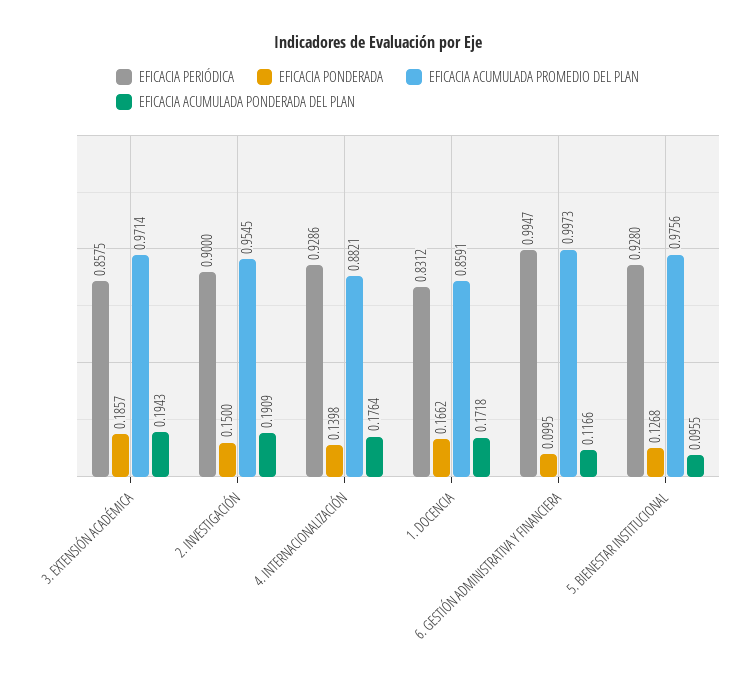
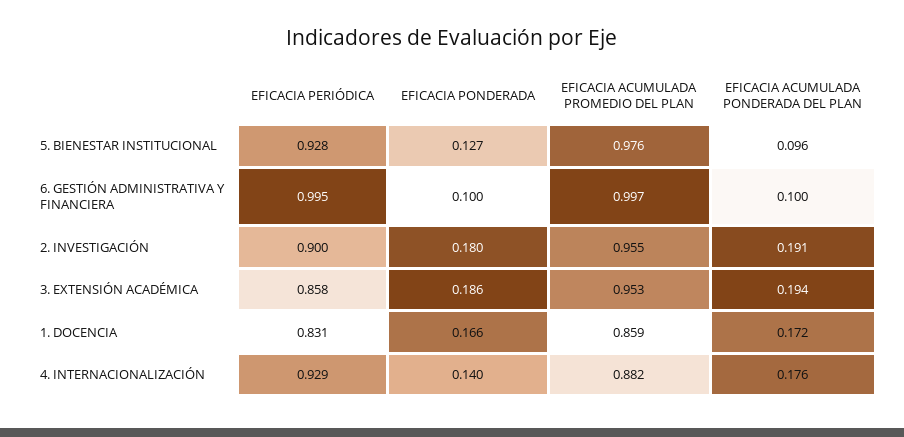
  {
    "EFICACIA PERIÓDICA": {
      "3. EXTENSIÓN ACADÉMICA": 0.8575,
      "2. INVESTIGACIÓN": 0.9,
      "4. INTERNACIONALIZACIÓN": 0.9286,
      "1. DOCENCIA": 0.8312,
      "6. GESTIÓN ADMINISTRATIVA Y FINANCIERA": 0.9947,
      "5. BIENESTAR INSTITUCIONAL": 0.928
    },
    "EFICACIA PONDERADA": {
      "3. EXTENSIÓN ACADÉMICA": 0.1857,
-     "2. INVESTIGACIÓN": 0.15,
+     "2. INVESTIGACIÓN": 0.18,
      "4. INTERNACIONALIZACIÓN": 0.1398,
      "1. DOCENCIA": 0.1662,
      "6. GESTIÓN ADMINISTRATIVA Y FINANCIERA": 0.0995,
      "5. BIENESTAR INSTITUCIONAL": 0.1268
    },
    "EFICACIA ACUMULADA PROMEDIO DEL PLAN": {
-     "3. EXTENSIÓN ACADÉMICA": 0.9714,
+     "3. EXTENSIÓN ACADÉMICA": 0.953,
      "2. INVESTIGACIÓN": 0.9545,
      "4. INTERNACIONALIZACIÓN": 0.8821,
      "1. DOCENCIA": 0.8591,
      "6. GESTIÓN ADMINISTRATIVA Y FINANCIERA": 0.9973,
      "5. BIENESTAR INSTITUCIONAL": 0.9756
    },
    "EFICACIA ACUMULADA PONDERADA DEL PLAN": {
      "3. EXTENSIÓN ACADÉMICA": 0.1943,
      "2. INVESTIGACIÓN": 0.1909,
      "4. INTERNACIONALIZACIÓN": 0.1764,
      "1. DOCENCIA": 0.1718,
-     "6. GESTIÓN ADMINISTRATIVA Y FINANCIERA": 0.1166,
+     "6. GESTIÓN ADMINISTRATIVA Y FINANCIERA": 0.1,
      "5. BIENESTAR INSTITUCIONAL": 0.0955
    }
  }

